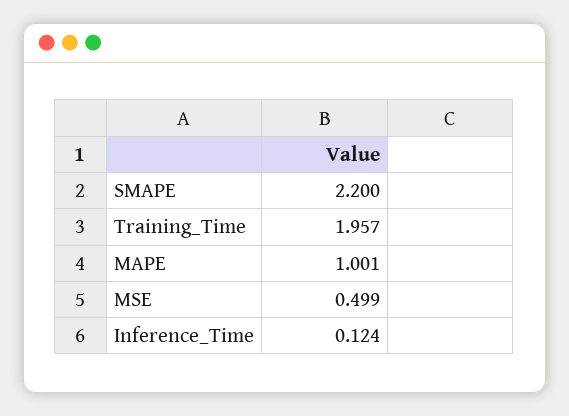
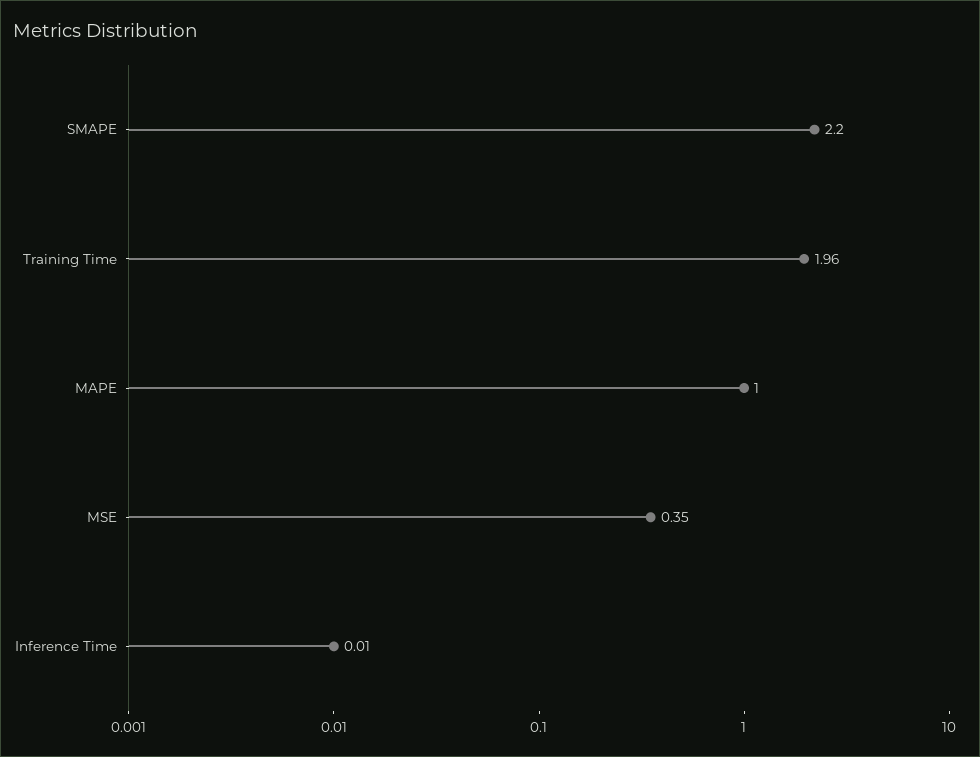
  {
    "SMAPE": 2.2,
    "Training_Time": 1.957,
    "MAPE": 1.001,
-   "MSE": 0.499,
+   "MSE": 0.35,
-   "Inference_Time": 0.124
+   "Inference_Time": 0.01
  }

